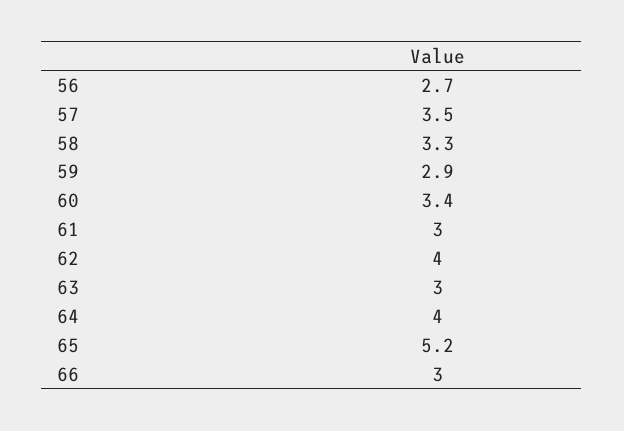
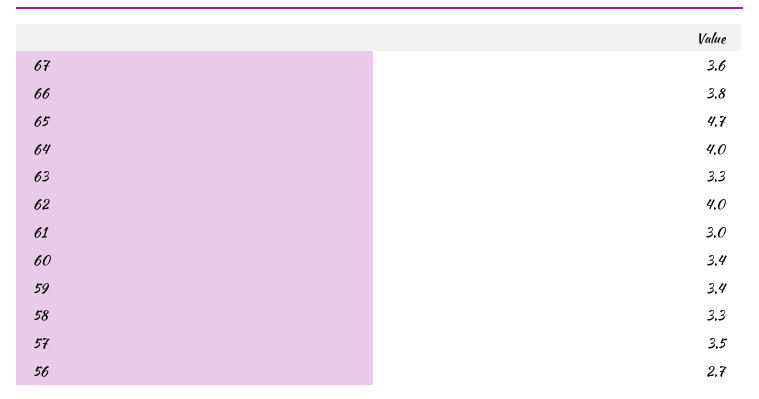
  {
    "56": 2.7,
    "57": 3.5,
    "58": 3.3,
-   "59": 2.9,
+   "59": 3.4,
    "60": 3.4,
    "61": 3,
    "62": 4,
-   "63": 3,
+   "63": 3.3,
    "64": 4,
-   "65": 5.2,
+   "65": 4.7,
-   "66": 3
+   "66": 3.8,
+   "67": 3.6
  }

